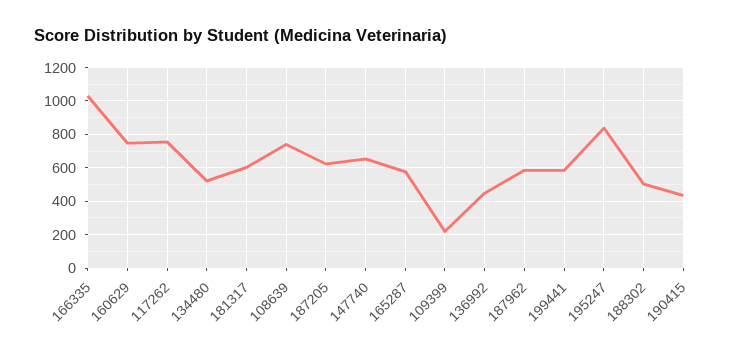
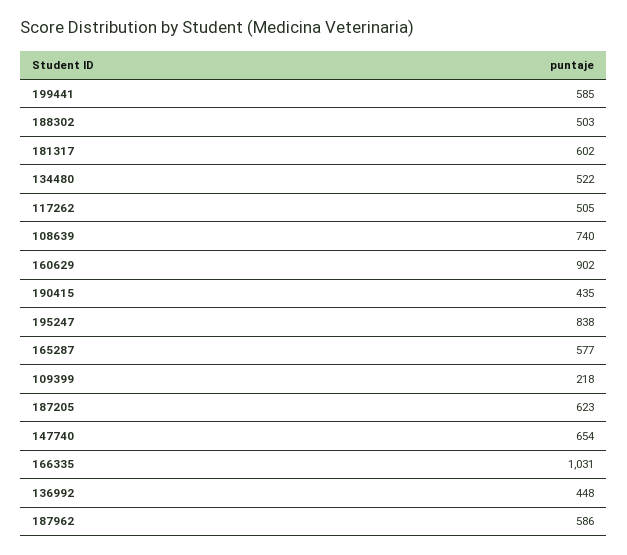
  {
    "166335": 1031,
-   "160629": 750,
+   "160629": 902,
-   "117262": 750,
+   "117262": 505,
    "134480": 522,
    "181317": 602,
    "108639": 740,
    "187205": 623,
    "147740": 654,
    "165287": 577,
    "109399": 218,
    "136992": 448,
    "187962": 586,
    "199441": 585,
    "195247": 838,
    "188302": 503,
    "190415": 435
  }

